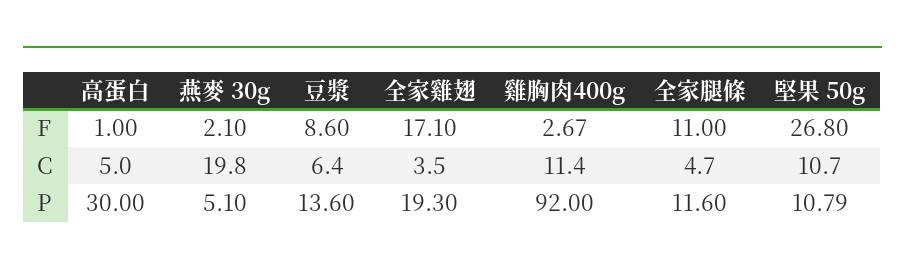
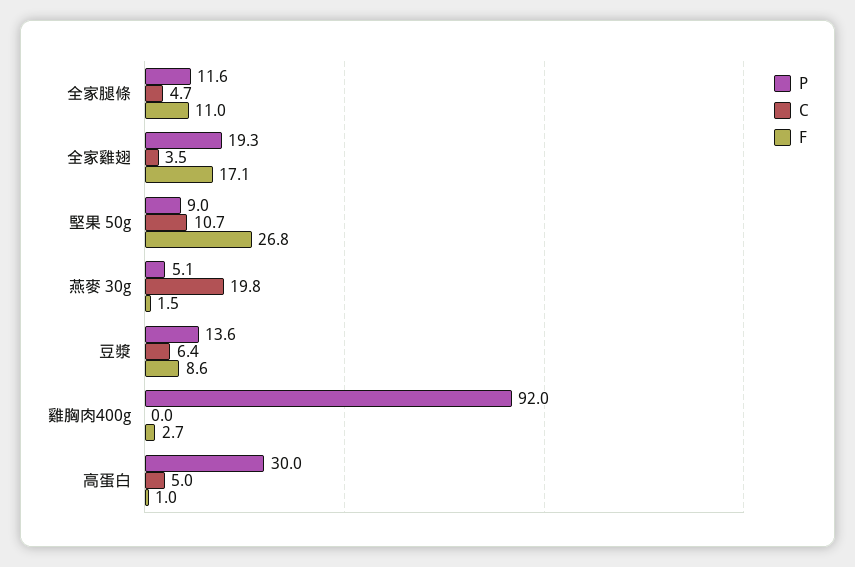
  {
    "F": {
      "高蛋白": 1,
-     "燕麥 30g": 2.1,
+     "燕麥 30g": 1.5,
      "豆漿": 8.6,
      "全家雞翅": 17.1,
      "雞胸肉400g": 2.67,
      "全家腿條": 11,
      "堅果 50g": 26.8
    },
    "C": {
      "高蛋白": 5,
      "燕麥 30g": 19.8,
      "豆漿": 6.4,
      "全家雞翅": 3.5,
-     "雞胸肉400g": 11.4,
+     "雞胸肉400g": 0,
      "全家腿條": 4.7,
      "堅果 50g": 10.7
    },
    "P": {
      "高蛋白": 30,
      "燕麥 30g": 5.1,
      "豆漿": 13.6,
      "全家雞翅": 19.3,
      "雞胸肉400g": 92,
      "全家腿條": 11.6,
-     "堅果 50g": 10.79
+     "堅果 50g": 9
    }
  }

